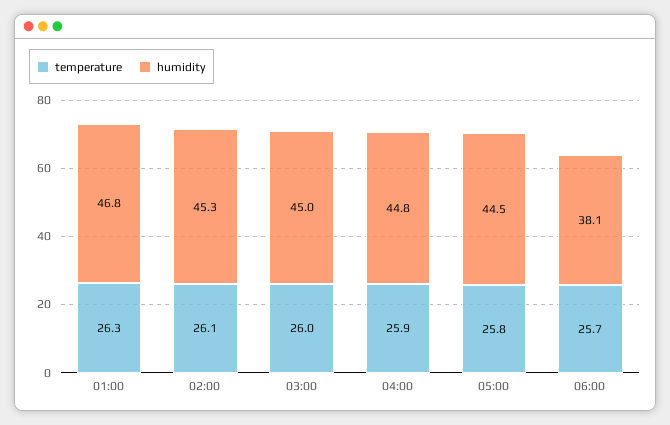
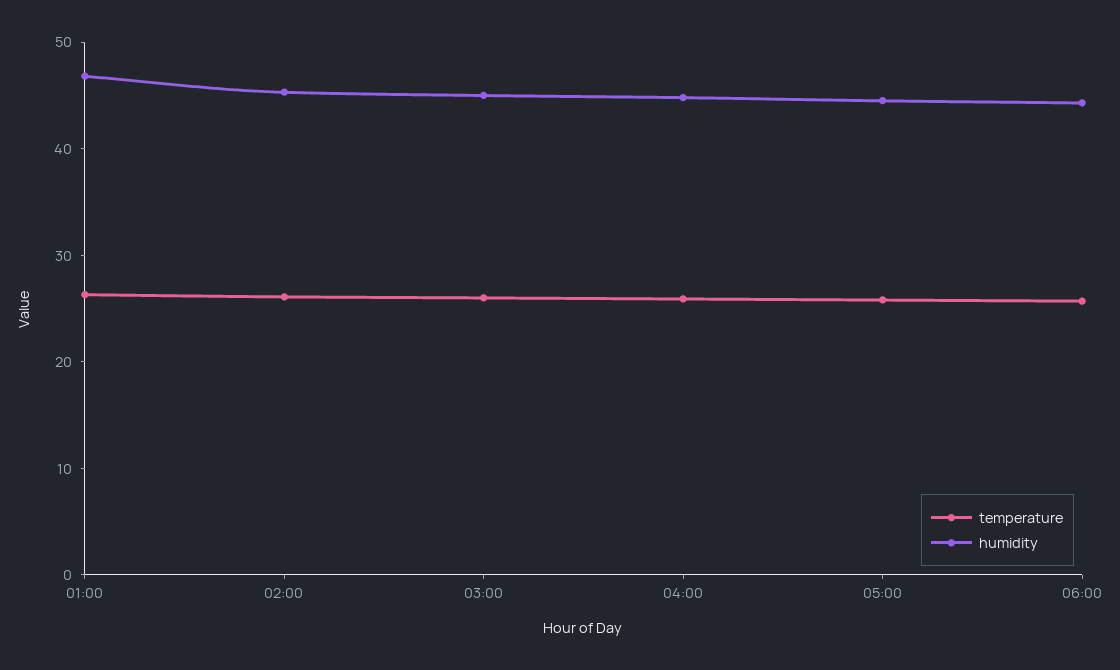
  {
    "temperature": {
      "01:00": 26.3,
      "02:00": 26.1,
      "03:00": 26,
      "04:00": 25.9,
      "05:00": 25.8,
      "06:00": 25.7
    },
    "humidity": {
      "01:00": 46.8,
      "02:00": 45.3,
      "03:00": 45,
      "04:00": 44.8,
      "05:00": 44.5,
-     "06:00": 38.1
+     "06:00": 44
    }
  }

